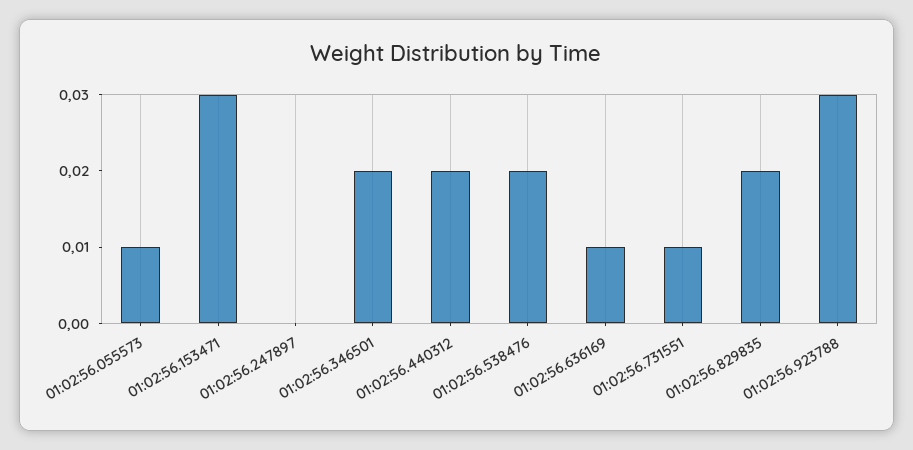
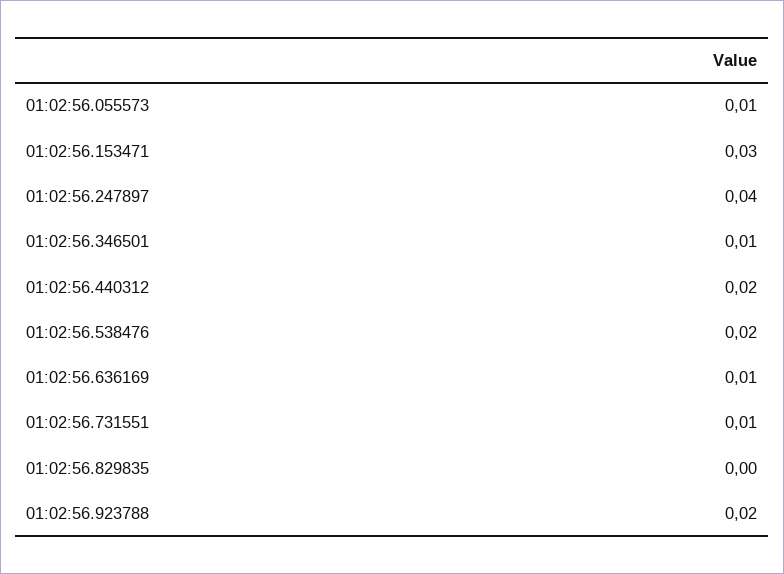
  {
    "01:02:56.055573": 0.01,
    "01:02:56.153471": 0.03,
-   "01:02:56.247897": 0,
+   "01:02:56.247897": 0.04,
-   "01:02:56.346501": 0.02,
+   "01:02:56.346501": 0.01,
    "01:02:56.440312": 0.02,
    "01:02:56.538476": 0.02,
    "01:02:56.636169": 0.01,
    "01:02:56.731551": 0.01,
-   "01:02:56.829835": 0.02,
+   "01:02:56.829835": 0,
-   "01:02:56.923788": 0.03
+   "01:02:56.923788": 0.02
  }

